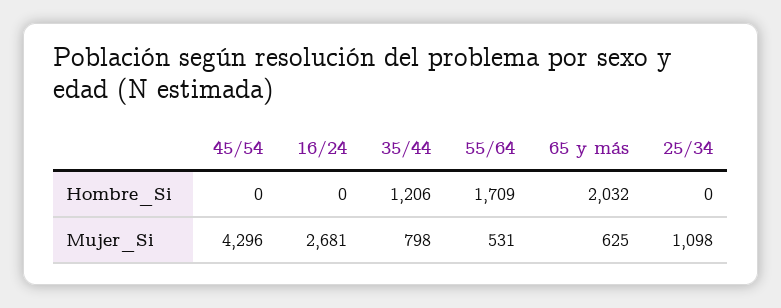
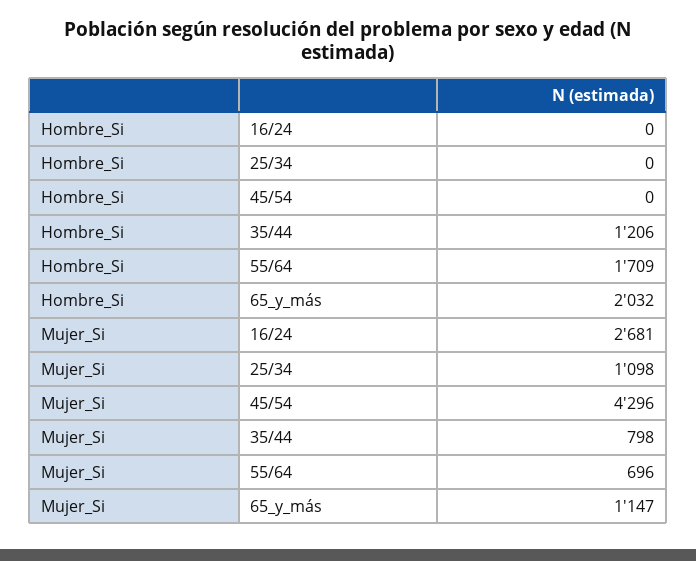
  {
    "45/54": {
      "Hombre_Si": 0,
      "Mujer_Si": 4296
    },
    "16/24": {
      "Hombre_Si": 0,
      "Mujer_Si": 2681
    },
    "35/44": {
      "Hombre_Si": 1206,
      "Mujer_Si": 798
    },
    "55/64": {
      "Hombre_Si": 1709,
-     "Mujer_Si": 531
+     "Mujer_Si": 696
    },
    "65 y más": {
      "Hombre_Si": 2032,
-     "Mujer_Si": 625
+     "Mujer_Si": 1147
    },
    "25/34": {
      "Hombre_Si": 0,
      "Mujer_Si": 1098
    }
  }

